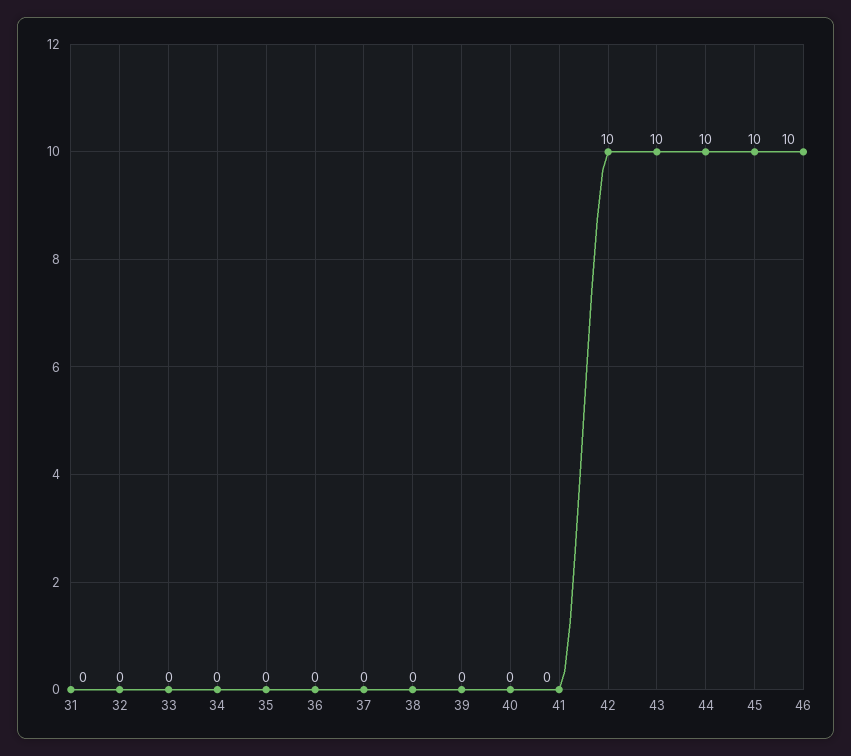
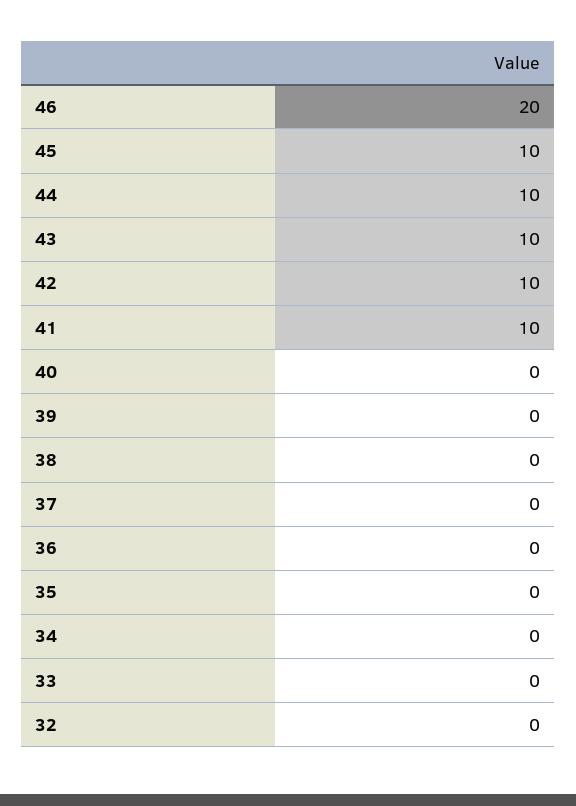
  {
-   "31": 0,
    "32": 0,
    "33": 0,
    "34": 0,
    "35": 0,
    "36": 0,
    "37": 0,
    "38": 0,
    "39": 0,
    "40": 0,
-   "41": 0,
+   "41": 10,
    "42": 10,
    "43": 10,
    "44": 10,
    "45": 10,
-   "46": 10
+   "46": 20
  }

